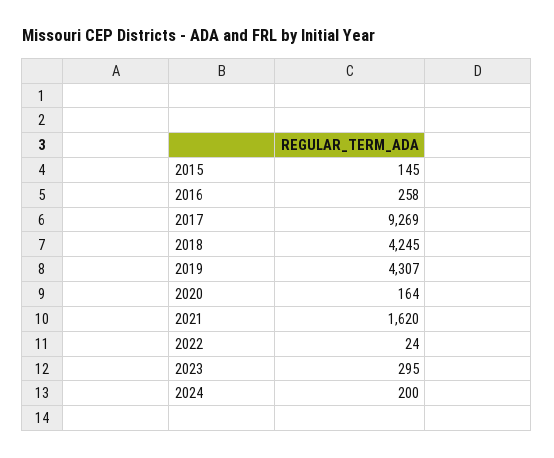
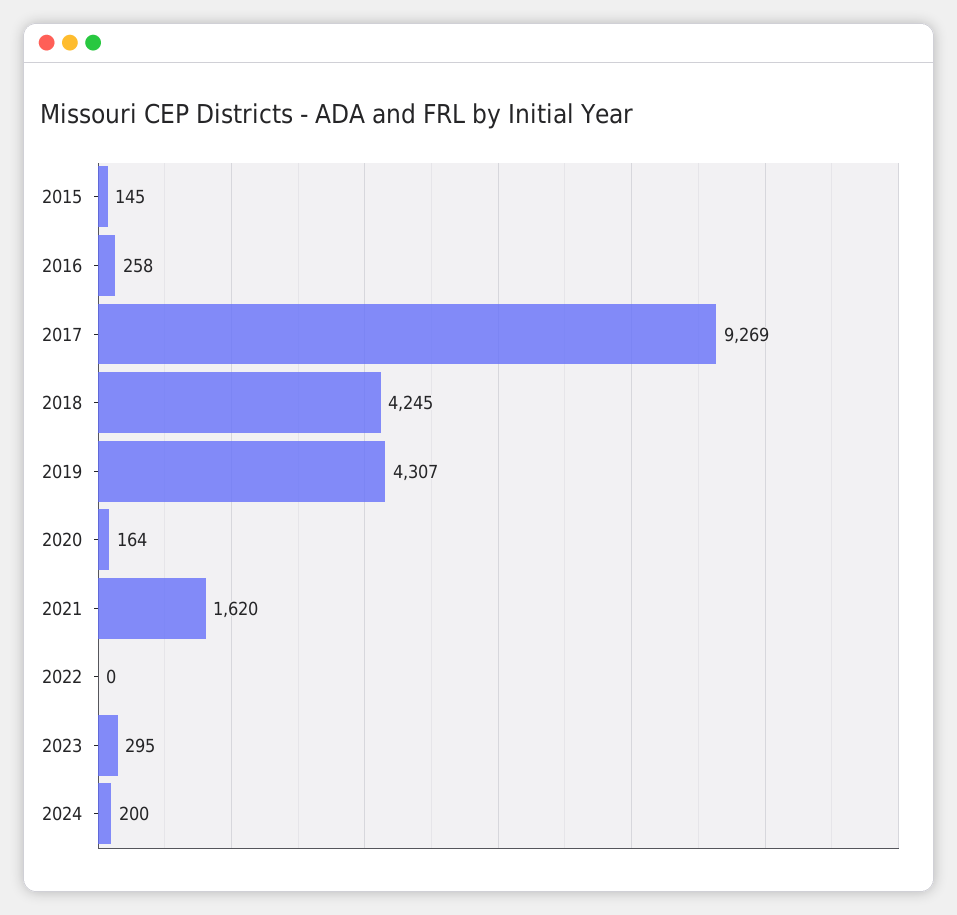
  {
    "2015": 145,
    "2016": 258,
    "2017": 9269,
    "2018": 4245,
    "2019": 4307,
    "2020": 164,
    "2021": 1620,
-   "2022": 24,
+   "2022": 0,
    "2023": 295,
    "2024": 200
  }

